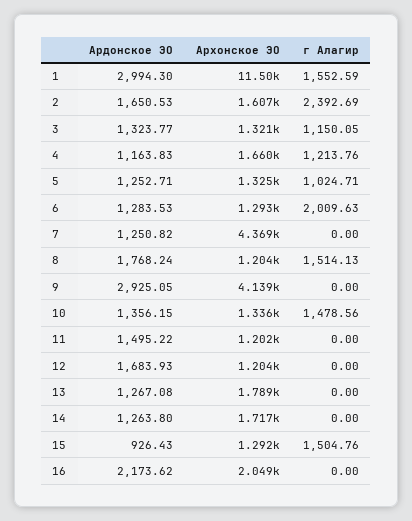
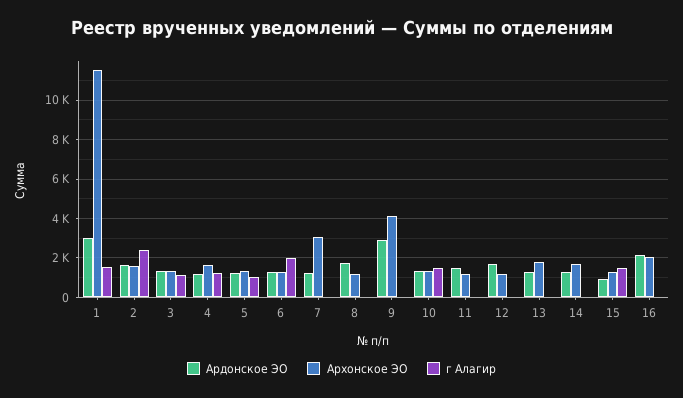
  {
    "Ардонское ЭО": {
      "1": 2994.3,
      "2": 1650.53,
      "3": 1323.77,
      "4": 1163.83,
      "5": 1252.71,
      "6": 1283.53,
      "7": 1250.82,
      "8": 1768.24,
      "9": 2925.05,
      "10": 1356.15,
      "11": 1495.22,
      "12": 1683.93,
      "13": 1267.08,
      "14": 1263.8,
      "15": 926.43,
      "16": 2173.62
    },
    "Архонское ЭО": {
      "1": 11500,
      "2": 1607,
      "3": 1321,
      "4": 1660,
      "5": 1325,
      "6": 1293,
-     "7": 4369,
+     "7": 3000,
      "8": 1204,
      "9": 4139,
      "10": 1336,
      "11": 1202,
      "12": 1204,
      "13": 1789,
      "14": 1717,
      "15": 1292,
      "16": 2049
    },
    "г Алагир": {
      "1": 1552.59,
      "2": 2392.69,
      "3": 1150.05,
      "4": 1213.76,
      "5": 1024.71,
      "6": 2009.63,
      "7": 0,
-     "8": 1514.13,
+     "8": 0,
      "9": 0,
      "10": 1478.56,
      "11": 0,
      "12": 0,
      "13": 0,
      "14": 0,
      "15": 1504.76,
      "16": 0
    }
  }

